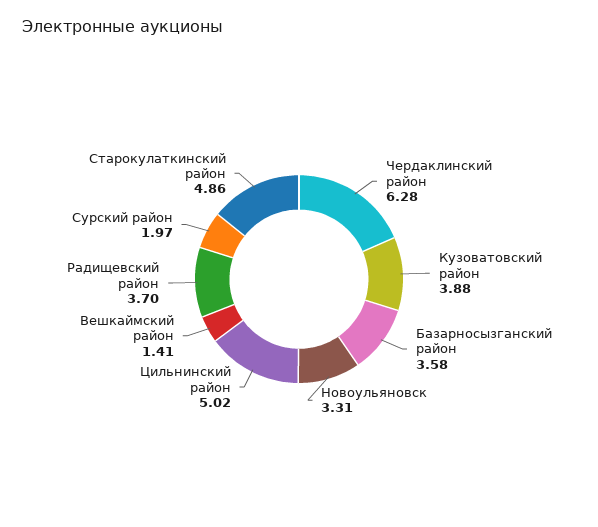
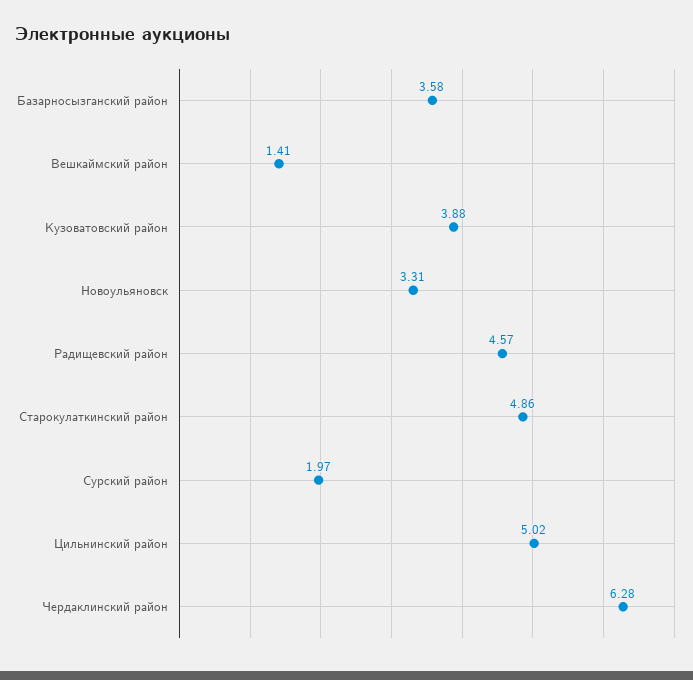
  {
    "Чердаклинский район": 6.28,
    "Кузоватовский район": 3.88,
    "Базарносызганский район": 3.58,
    "Новоульяновск": 3.31,
    "Цильнинский район": 5.02,
    "Вешкаймский район": 1.41,
-   "Радищевский район": 3.7,
+   "Радищевский район": 4.57,
    "Сурский район": 1.97,
    "Старокулаткинский район": 4.86
  }

